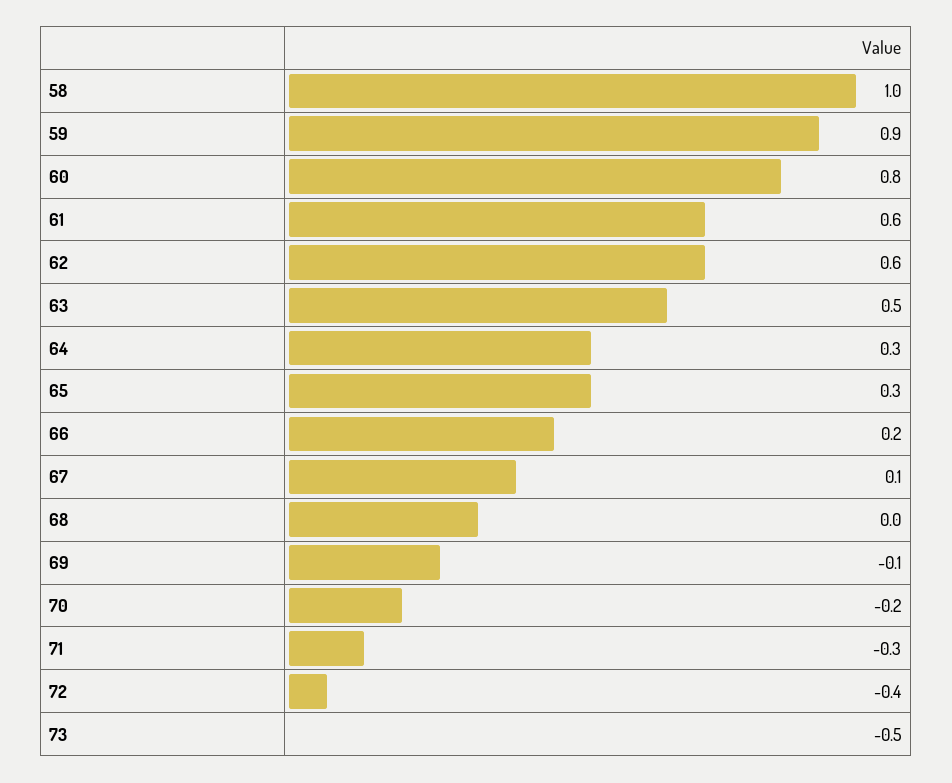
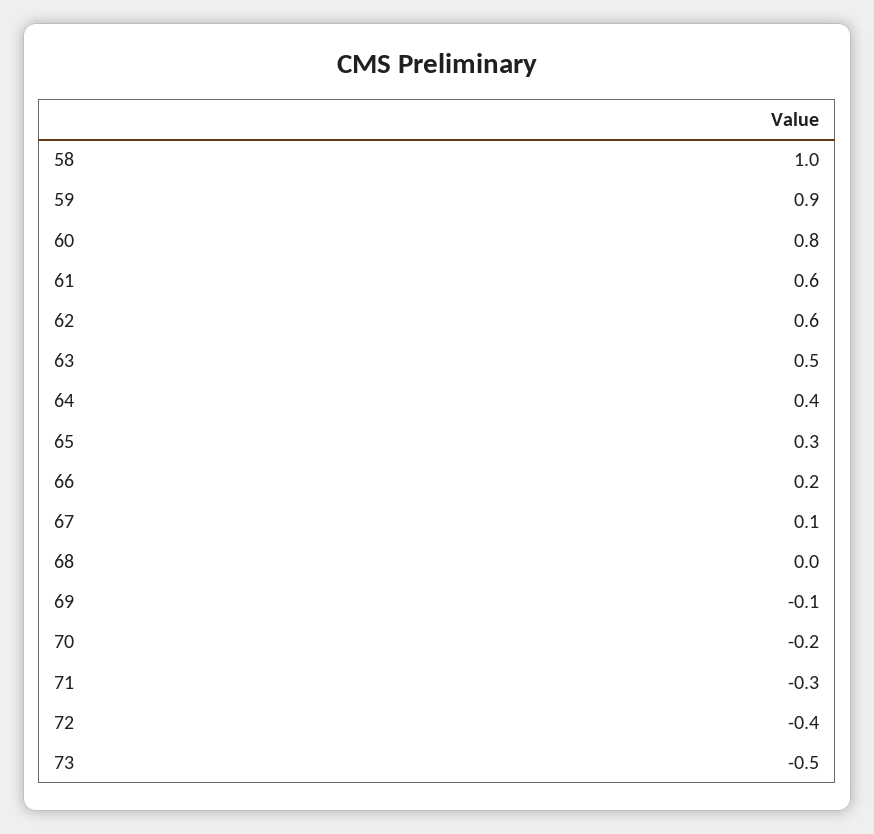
  {
    "58": 1,
    "59": 0.9,
    "60": 0.8,
    "61": 0.6,
    "62": 0.6,
    "63": 0.5,
-   "64": 0.3,
+   "64": 0.4,
    "65": 0.3,
    "66": 0.2,
    "67": 0.1,
    "68": 0,
    "69": -0.1,
    "70": -0.2,
    "71": -0.3,
    "72": -0.4,
    "73": -0.5
  }

